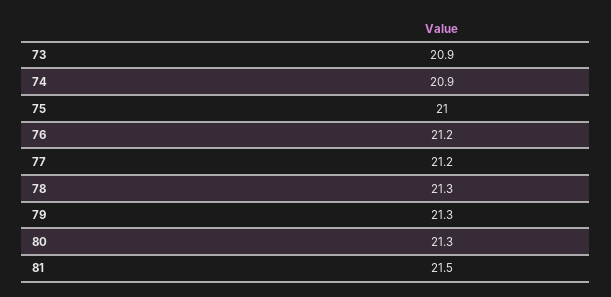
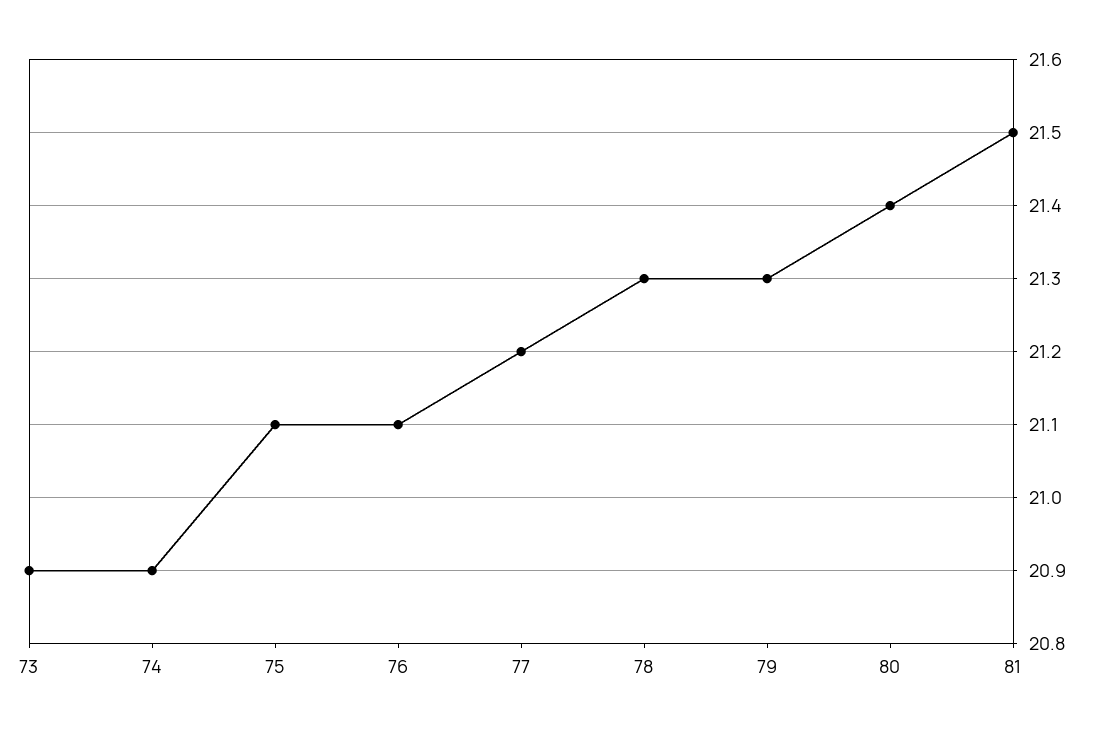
  {
    "73": 20.9,
    "74": 20.9,
-   "75": 21,
+   "75": 21.1,
-   "76": 21.2,
+   "76": 21.1,
    "77": 21.2,
    "78": 21.3,
    "79": 21.3,
-   "80": 21.3,
+   "80": 21.4,
    "81": 21.5
  }

